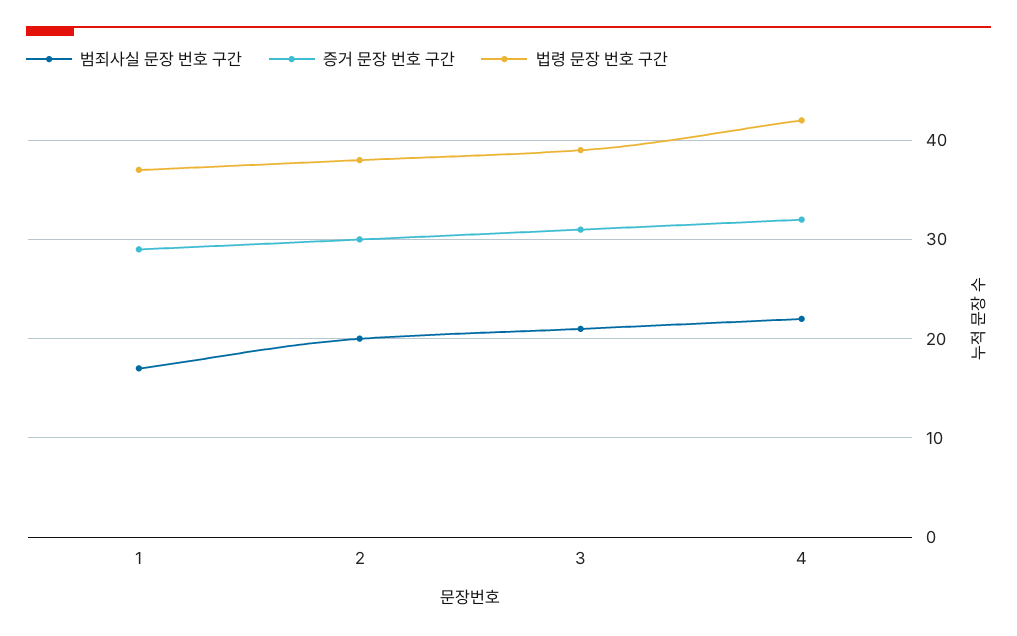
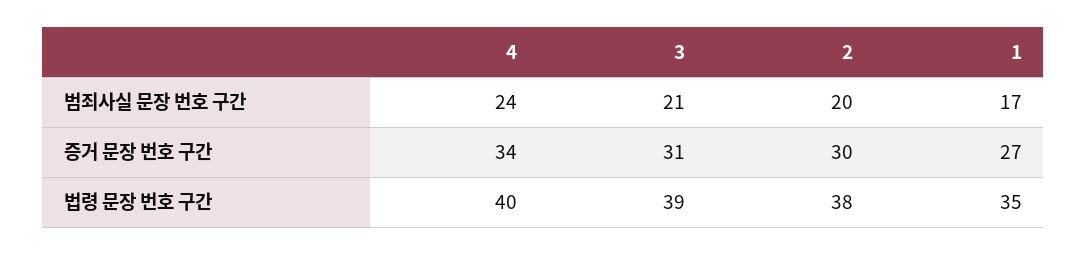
  {
    "범죄사실 문장 번호 구간": {
      "1": 17,
      "2": 20,
      "3": 21,
-     "4": 22
+     "4": 24
    },
    "증거 문장 번호 구간": {
-     "1": 29,
+     "1": 27,
      "2": 30,
      "3": 31,
-     "4": 32
+     "4": 34
    },
    "법령 문장 번호 구간": {
-     "1": 37,
+     "1": 35,
      "2": 38,
      "3": 39,
-     "4": 42
+     "4": 40
    }
  }

